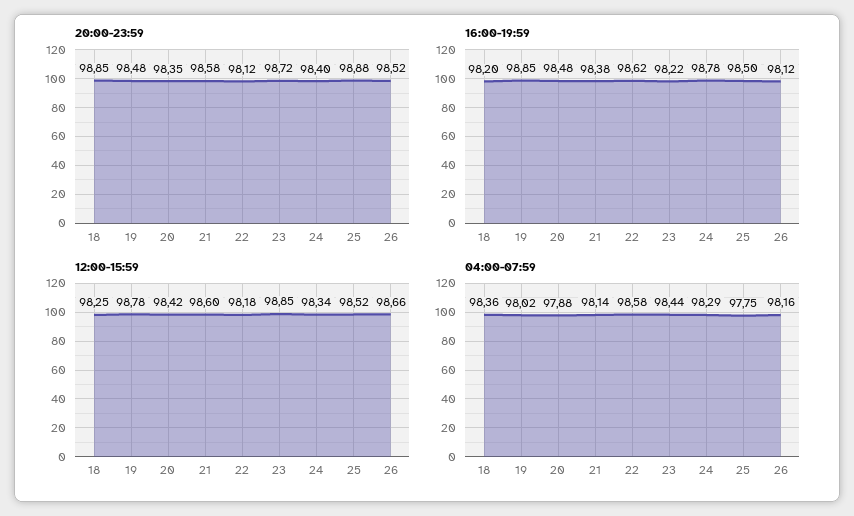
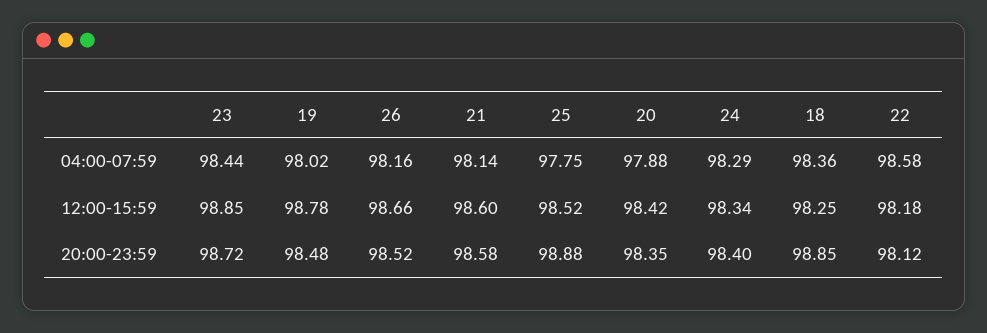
  {
    "20:00-23:59": {
      "18": 98.85,
      "19": 98.48,
      "20": 98.35,
      "21": 98.58,
      "22": 98.12,
      "23": 98.72,
      "24": 98.4,
      "25": 98.88,
      "26": 98.52
    },
-   "16:00-19:59": {
-     "18": 98.2,
-     "19": 98.85,
-     "20": 98.48,
-     "21": 98.38,
-     "22": 98.62,
-     "23": 98.22,
-     "24": 98.78,
-     "25": 98.5,
-     "26": 98.12
-   },
    "12:00-15:59": {
      "18": 98.25,
      "19": 98.78,
      "20": 98.42,
      "21": 98.6,
      "22": 98.18,
      "23": 98.85,
      "24": 98.34,
      "25": 98.52,
      "26": 98.66
    },
    "04:00-07:59": {
      "18": 98.36,
      "19": 98.02,
      "20": 97.88,
      "21": 98.14,
      "22": 98.58,
      "23": 98.44,
      "24": 98.29,
      "25": 97.75,
      "26": 98.16
    }
  }

